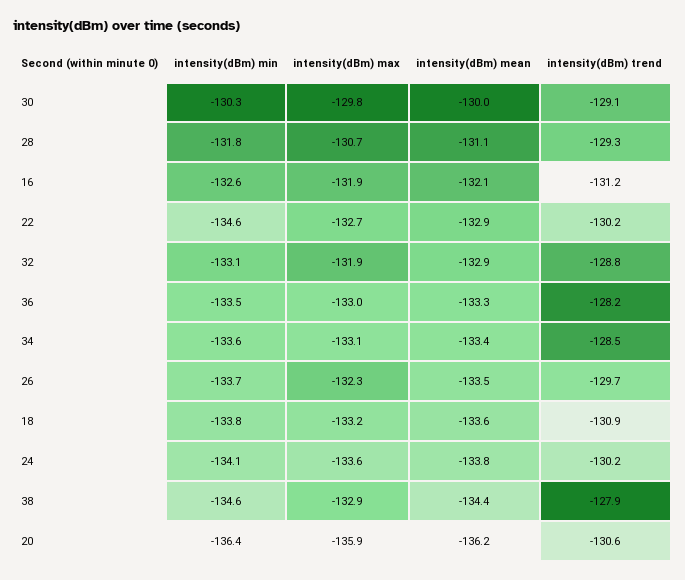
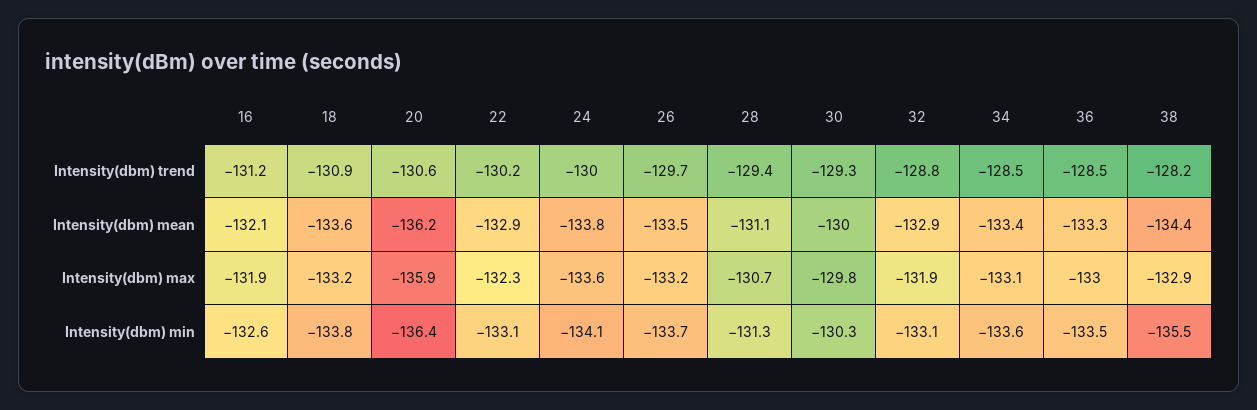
  {
    "intensity(dBm) min": {
      "30": -130.3,
-     "28": -131.8,
+     "28": -131.3,
      "16": -132.6,
-     "22": -134.6,
+     "22": -133.1,
      "32": -133.1,
      "36": -133.5,
      "34": -133.6,
      "26": -133.7,
      "18": -133.8,
      "24": -134.1,
-     "38": -134.6,
+     "38": -135.5,
      "20": -136.4
    },
    "intensity(dBm) max": {
      "30": -129.8,
      "28": -130.7,
      "16": -131.9,
-     "22": -132.7,
+     "22": -132.3,
      "32": -131.9,
      "36": -133,
      "34": -133.1,
-     "26": -132.3,
+     "26": -133.2,
      "18": -133.2,
      "24": -133.6,
      "38": -132.9,
      "20": -135.9
    },
    "intensity(dBm) mean": {
      "30": -130,
      "28": -131.1,
      "16": -132.1,
      "22": -132.9,
      "32": -132.9,
      "36": -133.3,
      "34": -133.4,
      "26": -133.5,
      "18": -133.6,
      "24": -133.8,
      "38": -134.4,
      "20": -136.2
    },
    "intensity(dBm) trend": {
-     "30": -129.1,
+     "30": -129.3,
-     "28": -129.3,
+     "28": -129.4,
      "16": -131.2,
      "22": -130.2,
      "32": -128.8,
-     "36": -128.2,
+     "36": -128.5,
      "34": -128.5,
      "26": -129.7,
      "18": -130.9,
-     "24": -130.2,
+     "24": -130,
-     "38": -127.9,
+     "38": -128.2,
      "20": -130.6
    }
  }

